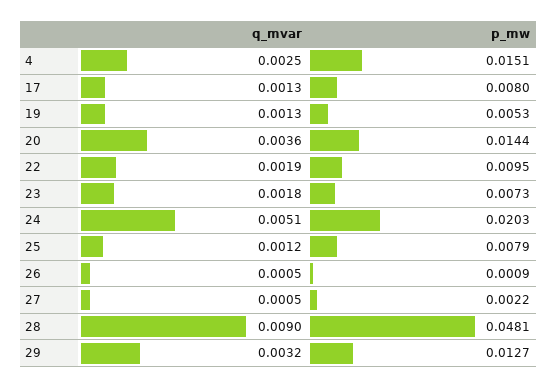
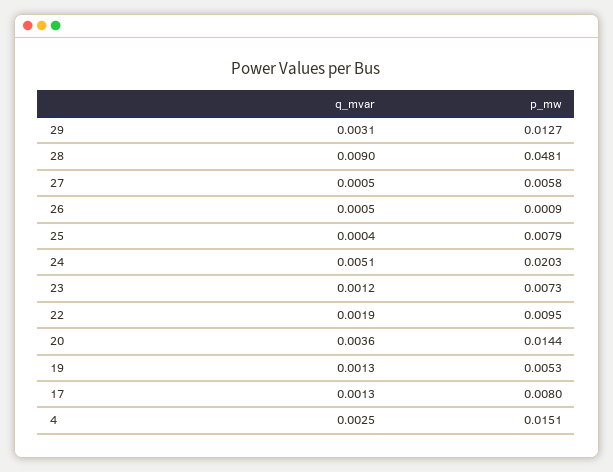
  {
    "q_mvar": {
      "4": 0.0025,
      "17": 0.0013,
      "19": 0.0013,
      "20": 0.0036,
      "22": 0.0019,
-     "23": 0.0018,
+     "23": 0.0012,
      "24": 0.0051,
-     "25": 0.0012,
+     "25": 0.0004,
      "26": 0.0005,
      "27": 0.0005,
      "28": 0.009,
-     "29": 0.0032
+     "29": 0.0031
    },
    "p_mw": {
      "4": 0.0151,
      "17": 0.008,
      "19": 0.0053,
      "20": 0.0144,
      "22": 0.0095,
      "23": 0.0073,
      "24": 0.0203,
      "25": 0.0079,
      "26": 0.0009,
-     "27": 0.0022,
+     "27": 0.0058,
      "28": 0.0481,
      "29": 0.0127
    }
  }

